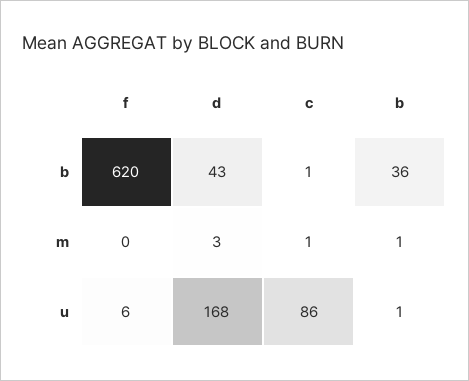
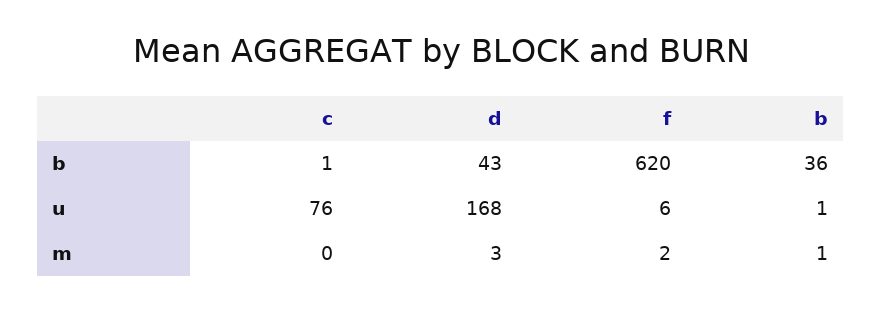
  {
    "f": {
      "b": 620,
-     "m": 0,
+     "m": 2,
      "u": 6
    },
    "d": {
      "b": 43,
      "m": 3,
      "u": 168
    },
    "c": {
      "b": 1,
-     "m": 1,
+     "m": 0,
-     "u": 86
+     "u": 76
    },
    "b": {
      "b": 36,
      "m": 1,
      "u": 1
    }
  }

